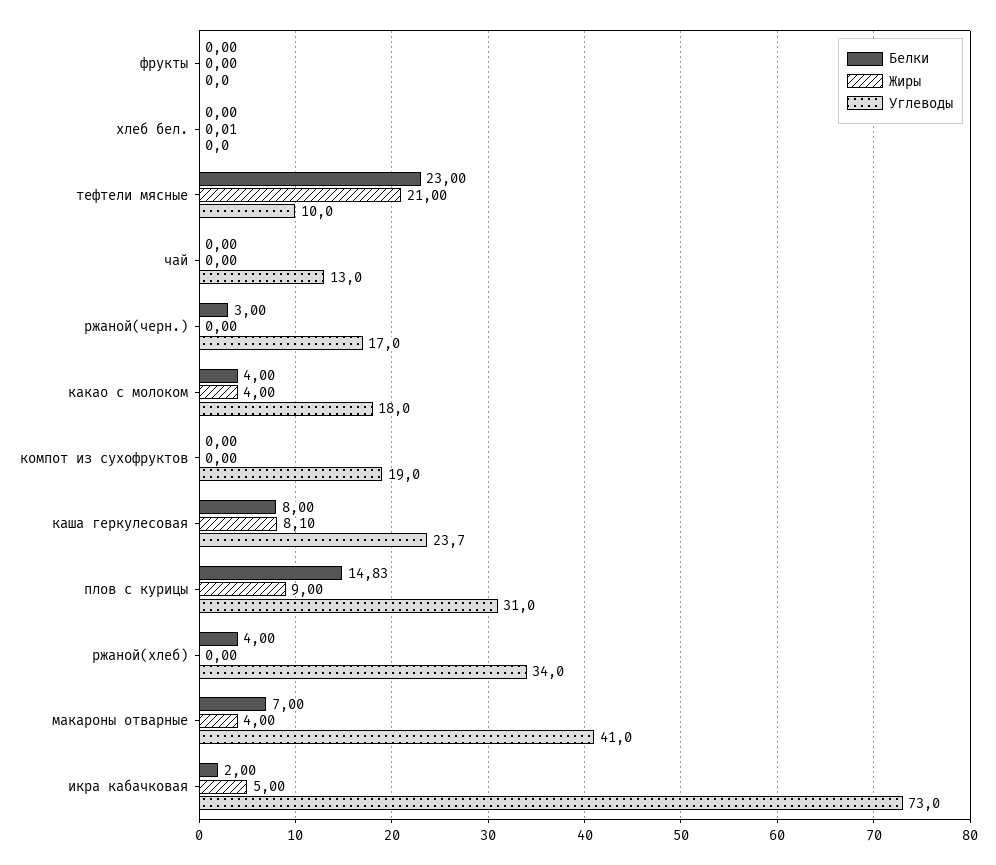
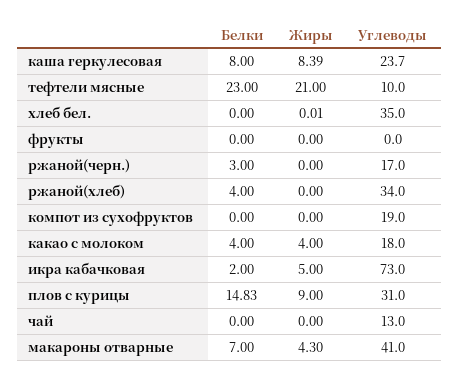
  {
    "Белки": {
      "фрукты": 0,
      "хлеб бел.": 0,
      "тефтели мясные": 23,
      "чай": 0,
      "ржаной(черн.)": 3,
      "какао с молоком": 4,
      "компот из сухофруктов": 0,
      "каша геркулесовая": 8,
      "плов с курицы": 14.83,
      "ржаной(хлеб)": 4,
      "макароны отварные": 7,
      "икра кабачковая": 2
    },
    "Жиры": {
      "фрукты": 0,
      "хлеб бел.": 0.01,
      "тефтели мясные": 21,
      "чай": 0,
      "ржаной(черн.)": 0,
      "какао с молоком": 4,
      "компот из сухофруктов": 0,
-     "каша геркулесовая": 8.1,
+     "каша геркулесовая": 8.39,
      "плов с курицы": 9,
      "ржаной(хлеб)": 0,
-     "макароны отварные": 4,
+     "макароны отварные": 4.3,
      "икра кабачковая": 5
    },
    "Углеводы": {
      "фрукты": 0,
-     "хлеб бел.": 0,
+     "хлеб бел.": 35,
      "тефтели мясные": 10,
      "чай": 13,
      "ржаной(черн.)": 17,
      "какао с молоком": 18,
      "компот из сухофруктов": 19,
      "каша геркулесовая": 23.7,
      "плов с курицы": 31,
      "ржаной(хлеб)": 34,
      "макароны отварные": 41,
      "икра кабачковая": 73
    }
  }

